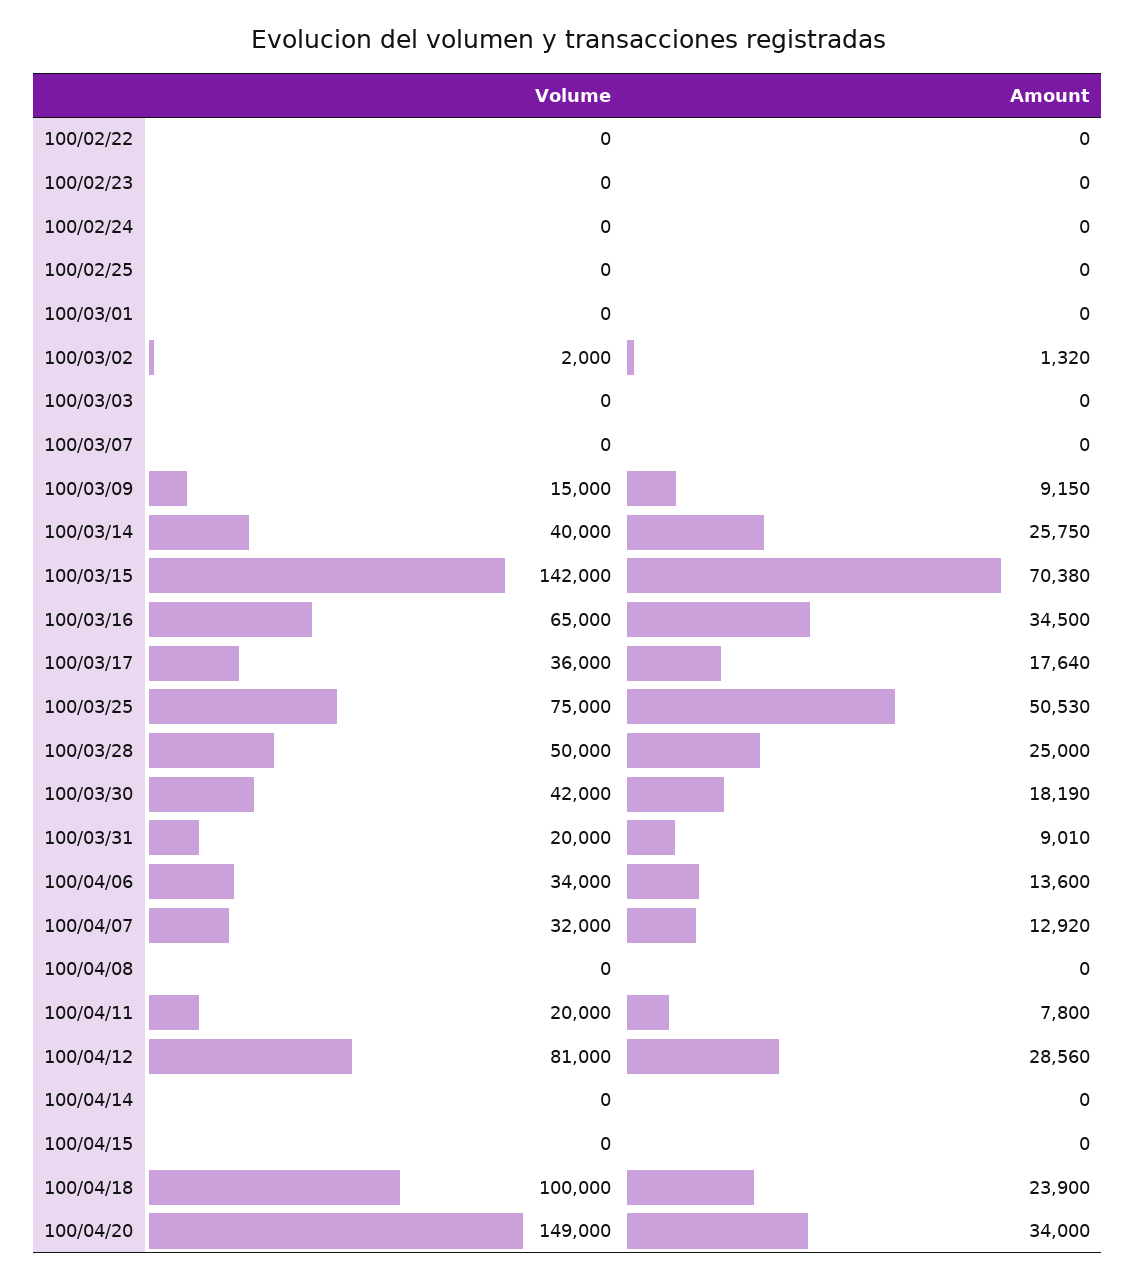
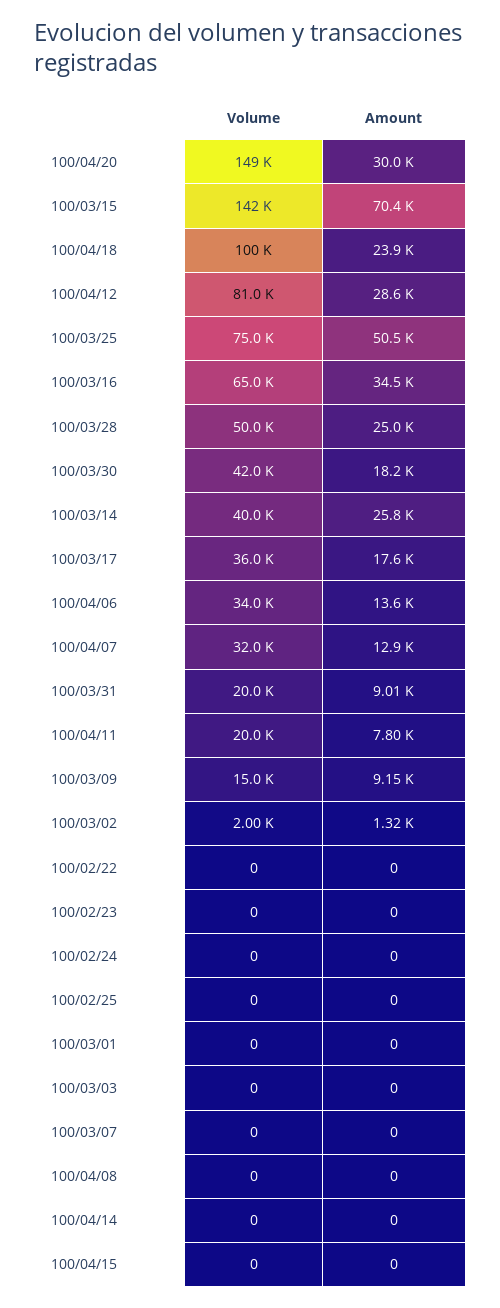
  {
    "Volume": {
      "100/02/22": 0,
      "100/02/23": 0,
      "100/02/24": 0,
      "100/02/25": 0,
      "100/03/01": 0,
      "100/03/02": 2000,
      "100/03/03": 0,
      "100/03/07": 0,
      "100/03/09": 15000,
      "100/03/14": 40000,
      "100/03/15": 142000,
      "100/03/16": 65000,
      "100/03/17": 36000,
      "100/03/25": 75000,
      "100/03/28": 50000,
      "100/03/30": 42000,
      "100/03/31": 20000,
      "100/04/06": 34000,
      "100/04/07": 32000,
      "100/04/08": 0,
      "100/04/11": 20000,
      "100/04/12": 81000,
      "100/04/14": 0,
      "100/04/15": 0,
      "100/04/18": 100000,
      "100/04/20": 149000
    },
    "Amount": {
      "100/02/22": 0,
      "100/02/23": 0,
      "100/02/24": 0,
      "100/02/25": 0,
      "100/03/01": 0,
      "100/03/02": 1320,
      "100/03/03": 0,
      "100/03/07": 0,
      "100/03/09": 9150,
      "100/03/14": 25750,
      "100/03/15": 70380,
      "100/03/16": 34500,
      "100/03/17": 17640,
      "100/03/25": 50530,
      "100/03/28": 25000,
      "100/03/30": 18190,
      "100/03/31": 9010,
      "100/04/06": 13600,
      "100/04/07": 12920,
      "100/04/08": 0,
      "100/04/11": 7800,
      "100/04/12": 28560,
      "100/04/14": 0,
      "100/04/15": 0,
      "100/04/18": 23900,
-     "100/04/20": 34000
+     "100/04/20": 30000
    }
  }

